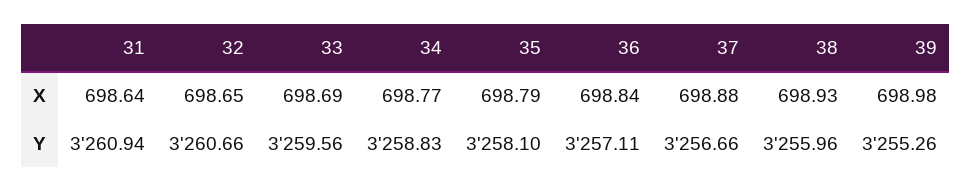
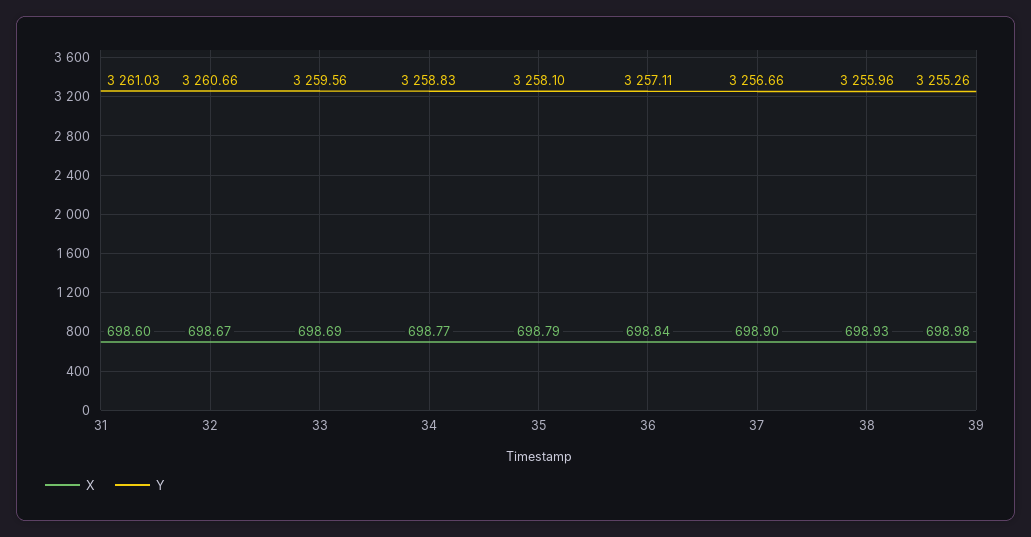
  {
    "X": {
-     "31": 698.64,
+     "31": 698.6,
-     "32": 698.65,
+     "32": 698.67,
      "33": 698.69,
      "34": 698.77,
      "35": 698.79,
      "36": 698.84,
-     "37": 698.88,
+     "37": 698.9,
      "38": 698.93,
      "39": 698.98
    },
    "Y": {
-     "31": 3260.94,
+     "31": 3261.03,
      "32": 3260.66,
      "33": 3259.56,
      "34": 3258.83,
      "35": 3258.1,
      "36": 3257.11,
      "37": 3256.66,
      "38": 3255.96,
      "39": 3255.26
    }
  }

